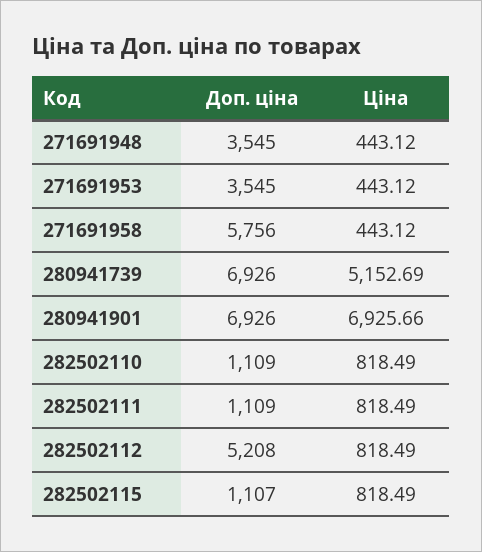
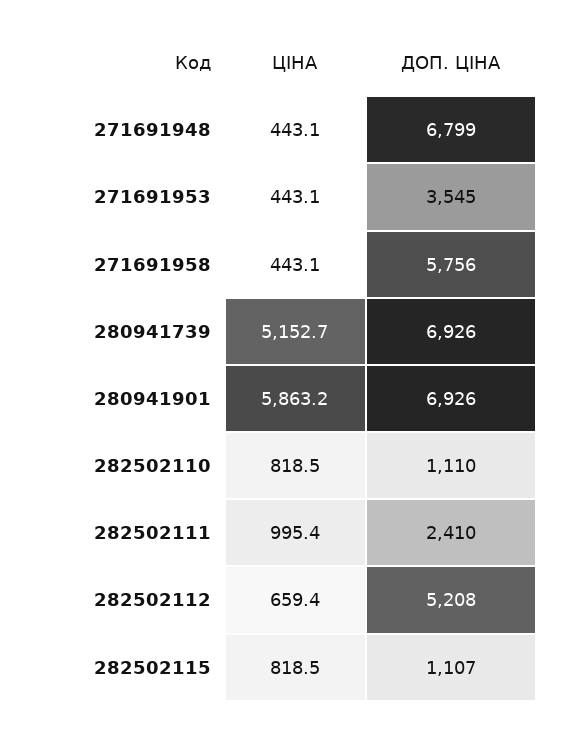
  {
    "Доп. ціна": {
-     "271691948": 3545,
+     "271691948": 6799,
      "271691953": 3545,
      "271691958": 5756,
      "280941739": 6926,
      "280941901": 6926,
-     "282502110": 1109,
+     "282502110": 1110,
-     "282502111": 1109,
+     "282502111": 2410,
      "282502112": 5208,
      "282502115": 1107
    },
    "Ціна": {
      "271691948": 443.12,
      "271691953": 443.12,
      "271691958": 443.12,
      "280941739": 5152.69,
-     "280941901": 6925.66,
+     "280941901": 5863.2,
      "282502110": 818.49,
-     "282502111": 818.49,
+     "282502111": 995.4,
-     "282502112": 818.49,
+     "282502112": 659.4,
      "282502115": 818.49
    }
  }

